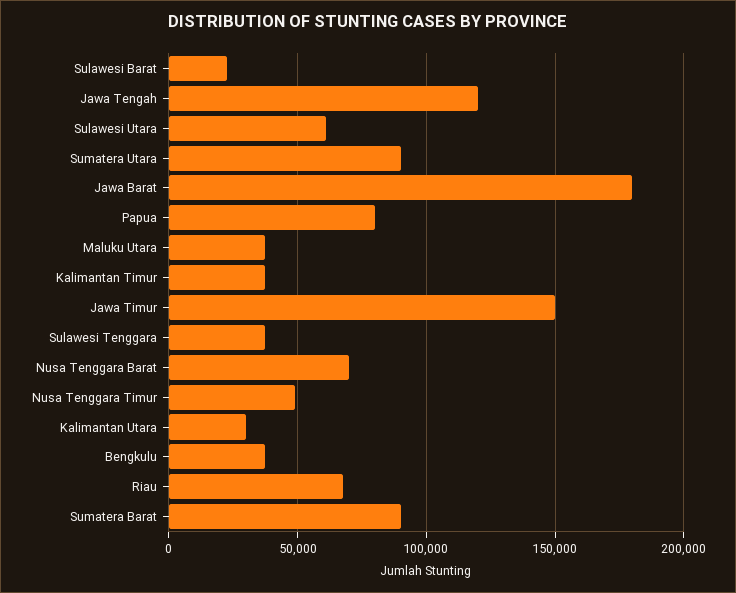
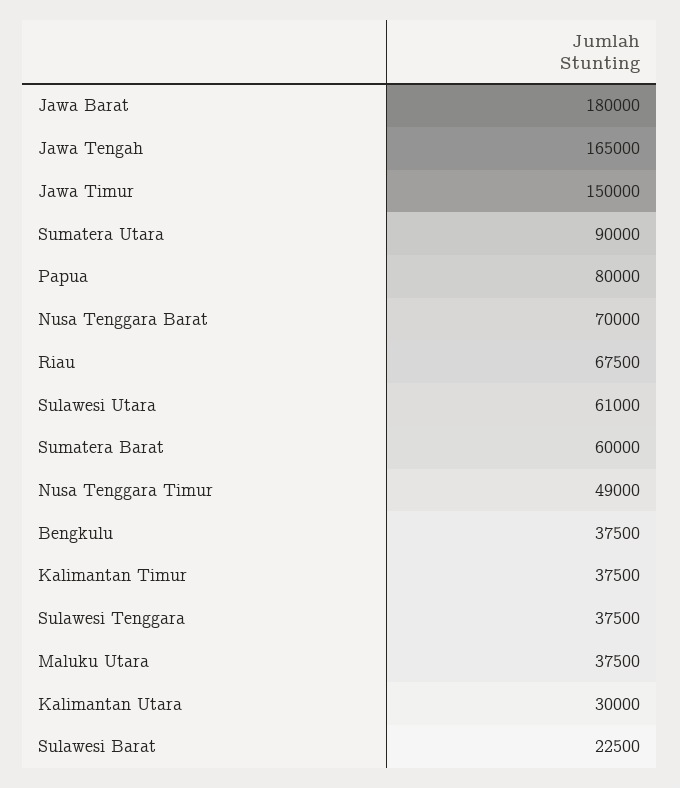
  {
    "Sulawesi Barat": 22500,
-   "Jawa Tengah": 120000,
+   "Jawa Tengah": 165000,
    "Sulawesi Utara": 61000,
    "Sumatera Utara": 90000,
    "Jawa Barat": 180000,
    "Papua": 80000,
    "Maluku Utara": 37500,
    "Kalimantan Timur": 37500,
    "Jawa Timur": 150000,
    "Sulawesi Tenggara": 37500,
    "Nusa Tenggara Barat": 70000,
    "Nusa Tenggara Timur": 49000,
    "Kalimantan Utara": 30000,
    "Bengkulu": 37500,
    "Riau": 67500,
-   "Sumatera Barat": 90000
+   "Sumatera Barat": 60000
  }

